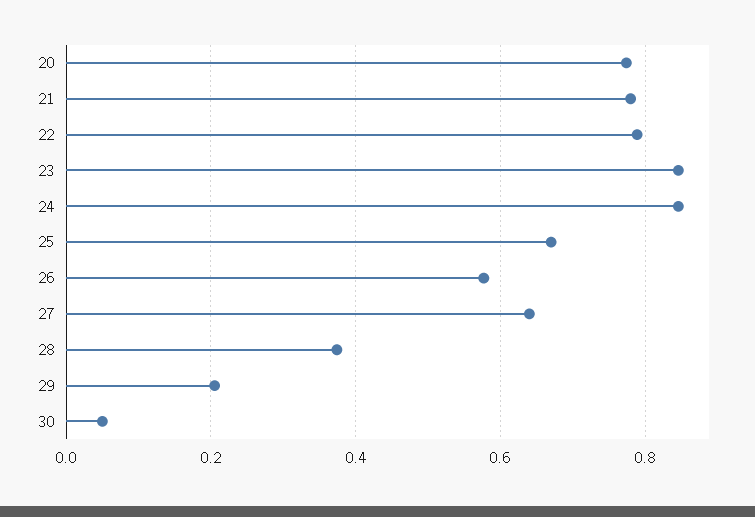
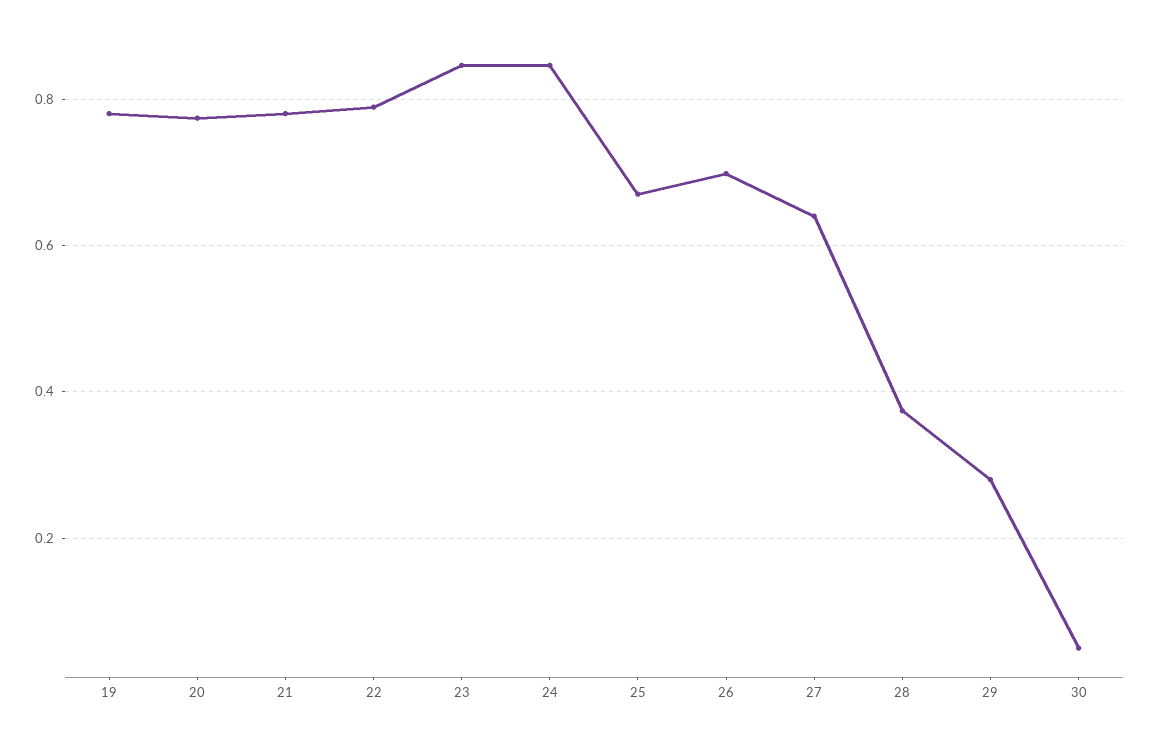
  {
    "20": 0.78,
    "21": 0.78,
    "22": 0.78,
    "23": 0.84,
    "24": 0.84,
    "25": 0.68,
-   "26": 0.58,
+   "26": 0.7,
    "27": 0.64,
    "28": 0.38,
-   "29": 0.2,
+   "29": 0.28,
-   "30": 0.06
+   "30": 0.06,
+   "19": 0.78
  }

